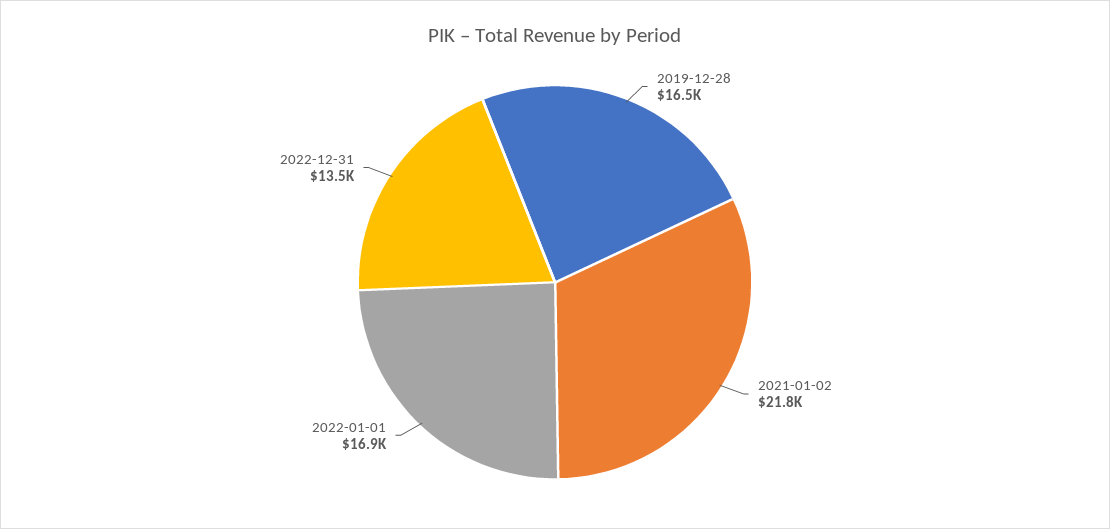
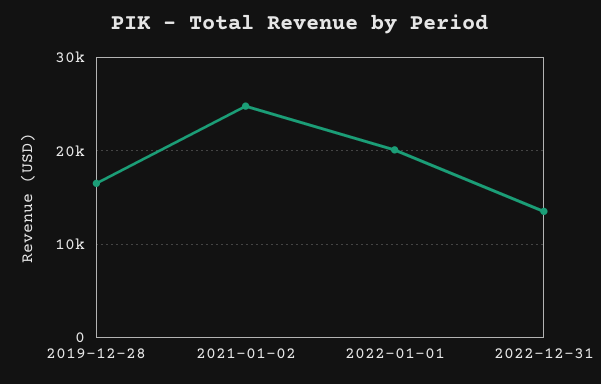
  {
    "2019-12-28": 16500,
-   "2021-01-02": 21800,
+   "2021-01-02": 25000,
-   "2022-01-01": 16900,
+   "2022-01-01": 20000,
    "2022-12-31": 13500
  }

